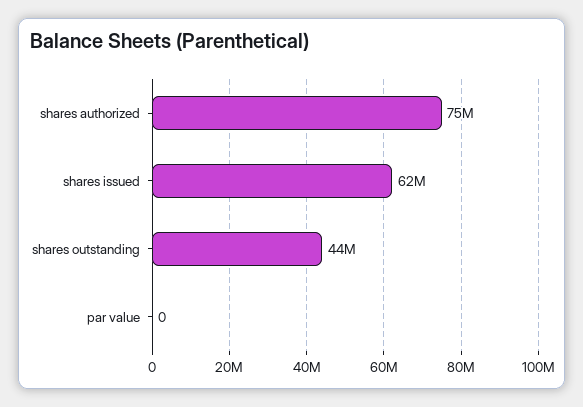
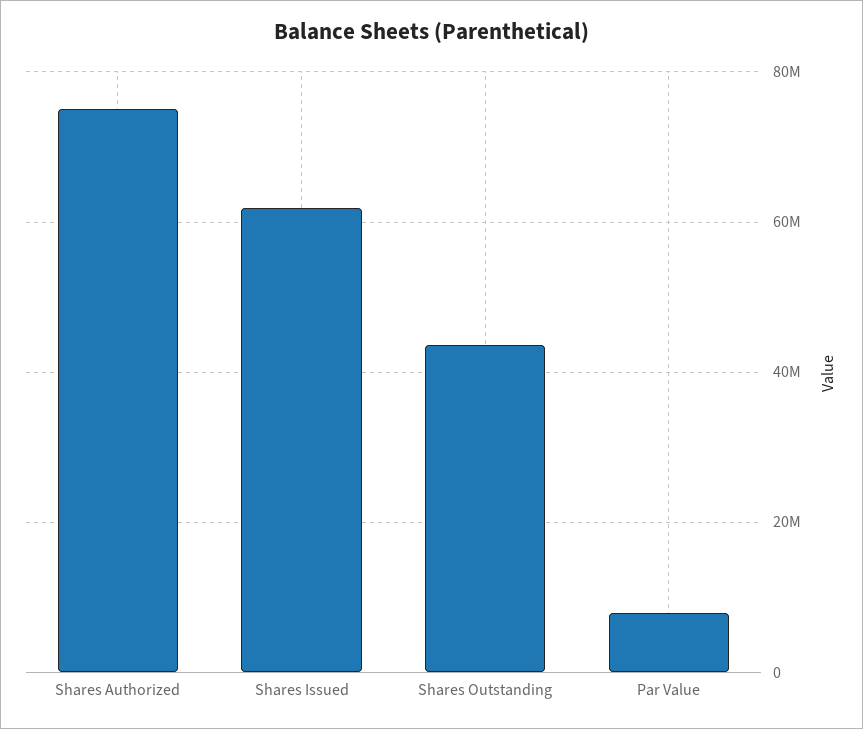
  {
    "shares authorized": 75000000,
    "shares issued": 62000000,
    "shares outstanding": 44000000,
-   "par value": 0
+   "par value": 8000000
  }

